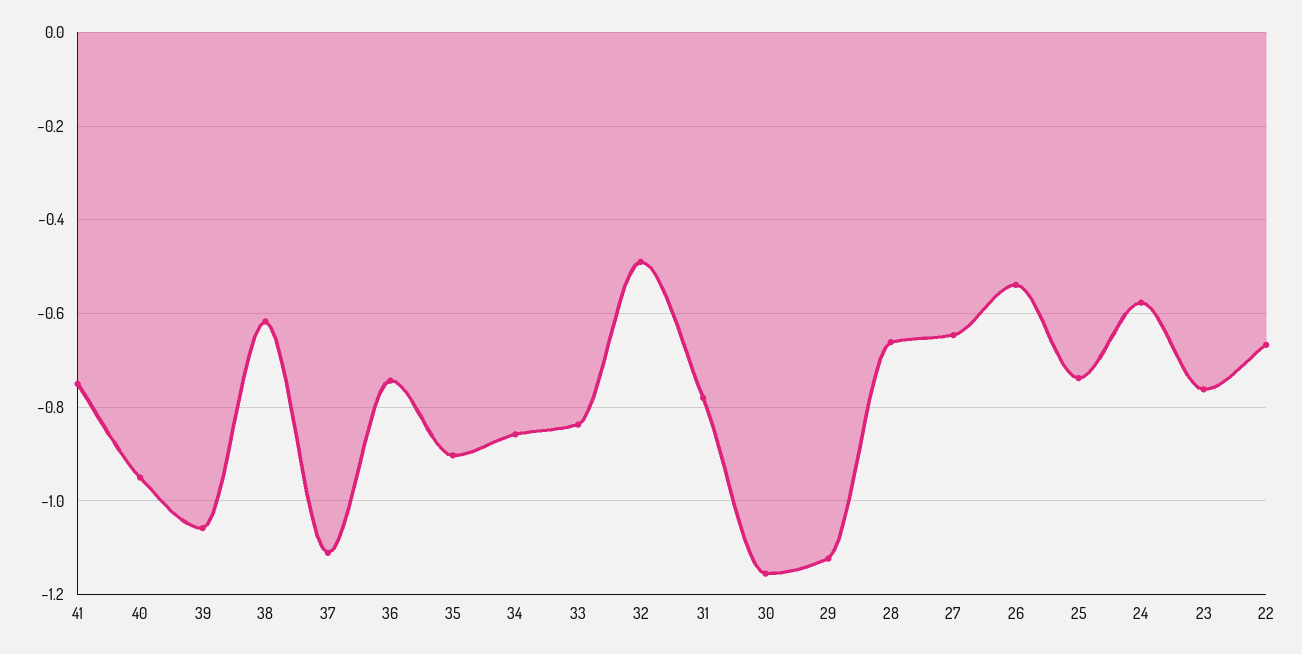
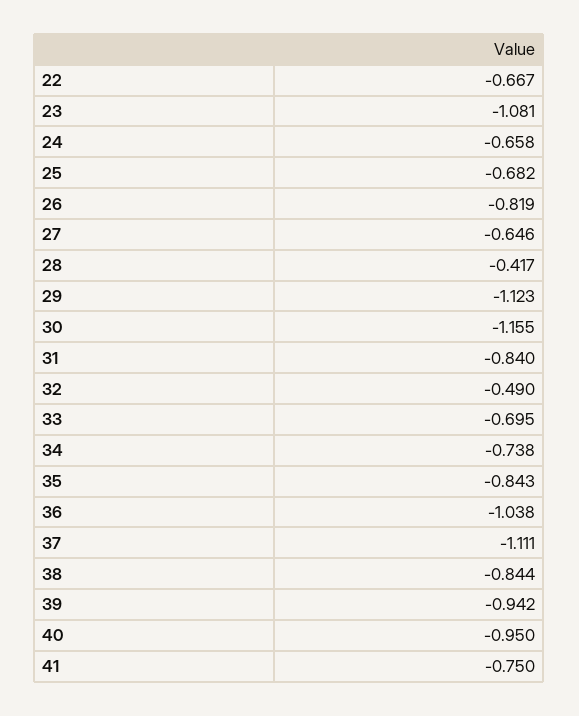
  {
    "41": -0.75,
    "40": -0.95,
-   "39": -1.06,
+   "39": -0.942,
-   "38": -0.62,
+   "38": -0.844,
    "37": -1.111,
-   "36": -0.74,
+   "36": -1.038,
-   "35": -0.9,
+   "35": -0.843,
-   "34": -0.86,
+   "34": -0.738,
-   "33": -0.84,
+   "33": -0.695,
    "32": -0.49,
-   "31": -0.78,
+   "31": -0.84,
    "30": -1.155,
    "29": -1.123,
-   "28": -0.66,
+   "28": -0.417,
    "27": -0.646,
-   "26": -0.54,
+   "26": -0.819,
-   "25": -0.74,
+   "25": -0.682,
-   "24": -0.58,
+   "24": -0.658,
-   "23": -0.76,
+   "23": -1.081,
    "22": -0.667
  }

